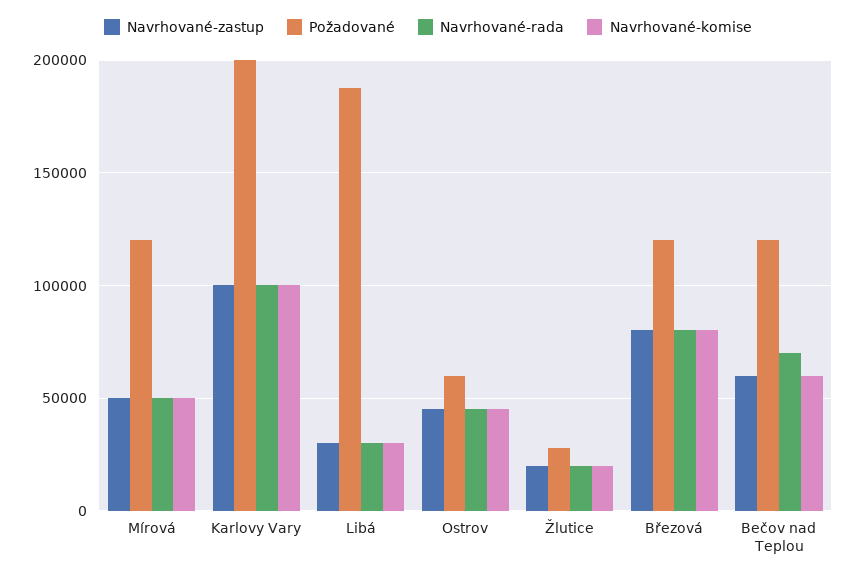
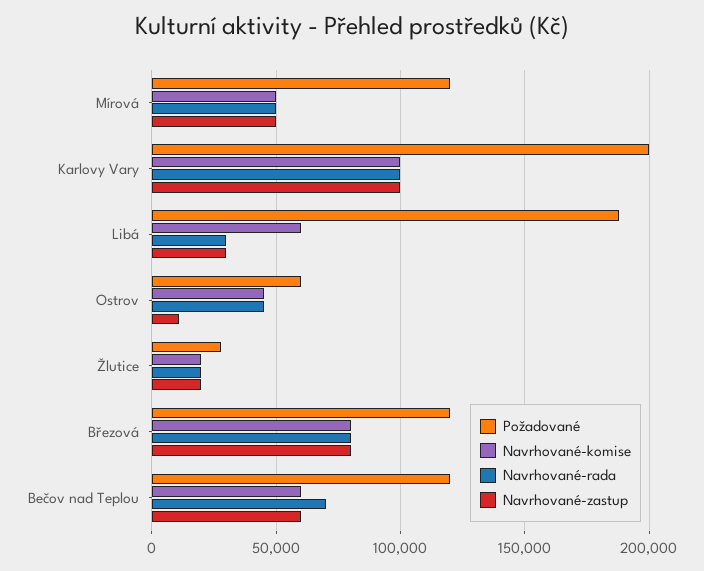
  {
    "Navrhované-zastup": {
      "Mírová": 50000,
      "Karlovy Vary": 100000,
      "Libá": 30000,
-     "Ostrov": 45000,
+     "Ostrov": 10000,
      "Žlutice": 20000,
      "Březová": 80000,
      "Bečov nad Teplou": 60000
    },
    "Požadované": {
      "Mírová": 120000,
      "Karlovy Vary": 200000,
      "Libá": 190000,
      "Ostrov": 60000,
      "Žlutice": 30000,
      "Březová": 120000,
      "Bečov nad Teplou": 120000
    },
    "Navrhované-rada": {
      "Mírová": 50000,
      "Karlovy Vary": 100000,
      "Libá": 30000,
      "Ostrov": 45000,
      "Žlutice": 20000,
      "Březová": 80000,
      "Bečov nad Teplou": 70000
    },
    "Navrhované-komise": {
      "Mírová": 50000,
      "Karlovy Vary": 100000,
-     "Libá": 30000,
+     "Libá": 60000,
      "Ostrov": 45000,
      "Žlutice": 20000,
      "Březová": 80000,
      "Bečov nad Teplou": 60000
    }
  }

